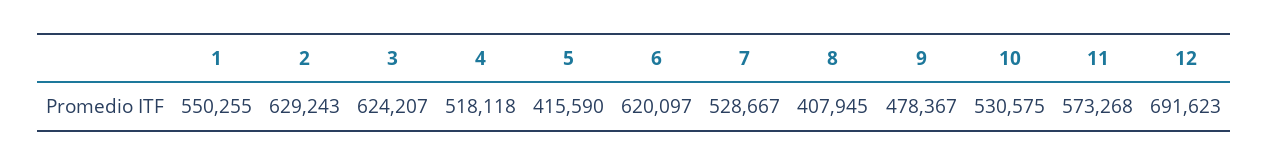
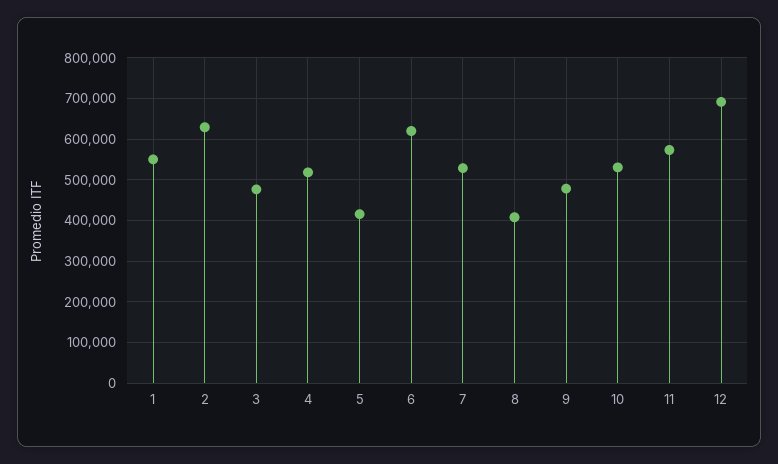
  {
    "1": 550255,
    "2": 629243,
-   "3": 624207,
+   "3": 480000,
    "4": 518118,
    "5": 415590,
    "6": 620097,
    "7": 528667,
    "8": 407945,
    "9": 478367,
    "10": 530575,
    "11": 573268,
    "12": 691623
  }

